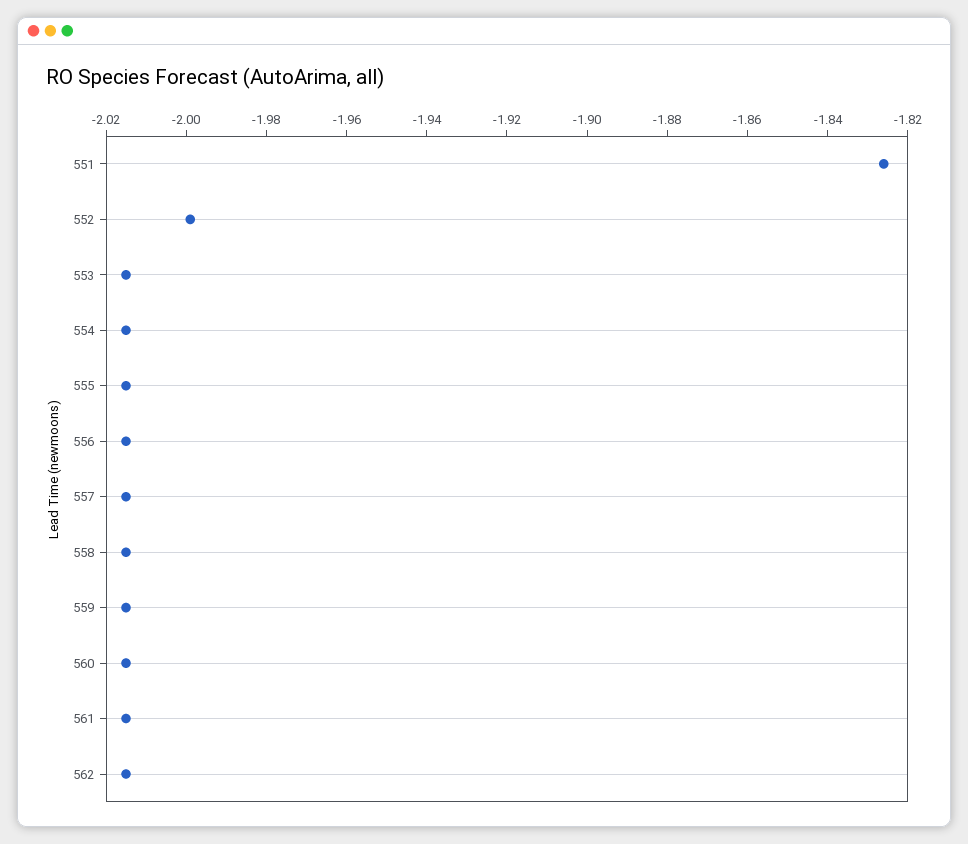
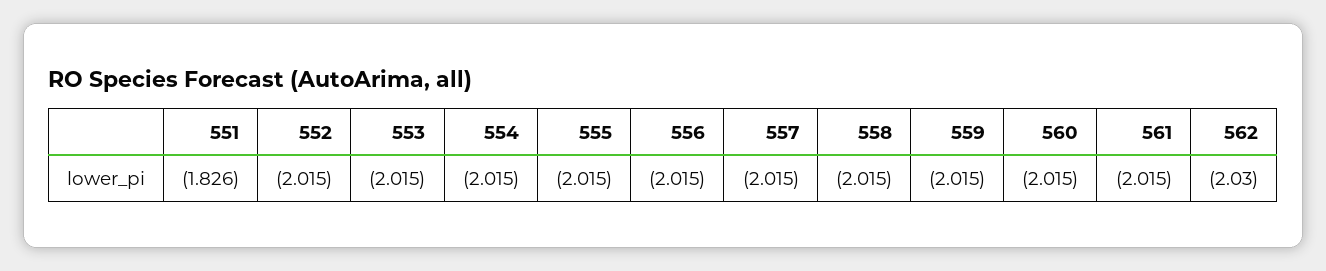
  {
    "551": -1.826,
-   "552": -2,
+   "552": -2.015,
    "553": -2.015,
    "554": -2.015,
    "555": -2.015,
    "556": -2.015,
    "557": -2.015,
    "558": -2.015,
    "559": -2.015,
    "560": -2.015,
    "561": -2.015,
-   "562": -2.015
+   "562": -2.03
  }

